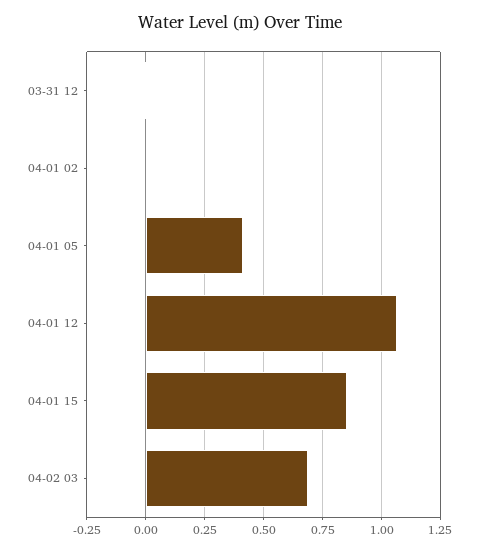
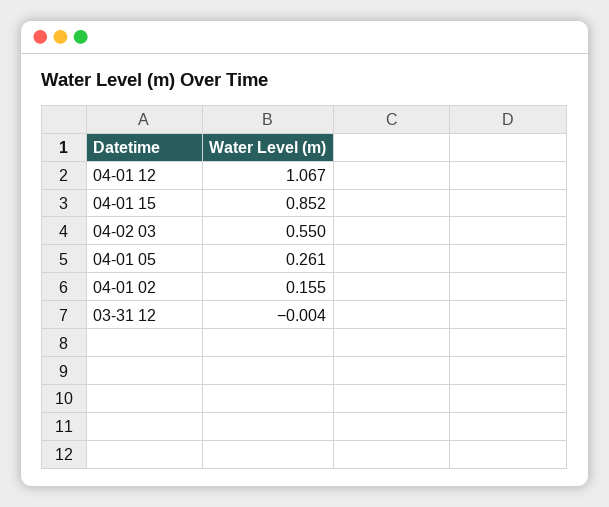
  {
    "03-31 12": -0.004,
-   "04-01 02": 0,
+   "04-01 02": 0.155,
-   "04-01 05": 0.4,
+   "04-01 05": 0.261,
    "04-01 12": 1.067,
    "04-01 15": 0.852,
-   "04-02 03": 0.7
+   "04-02 03": 0.55
  }

